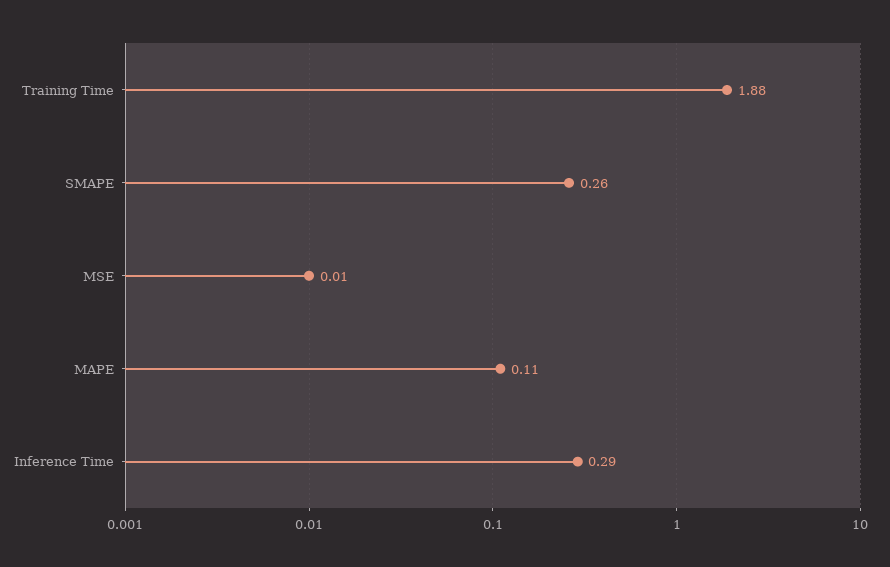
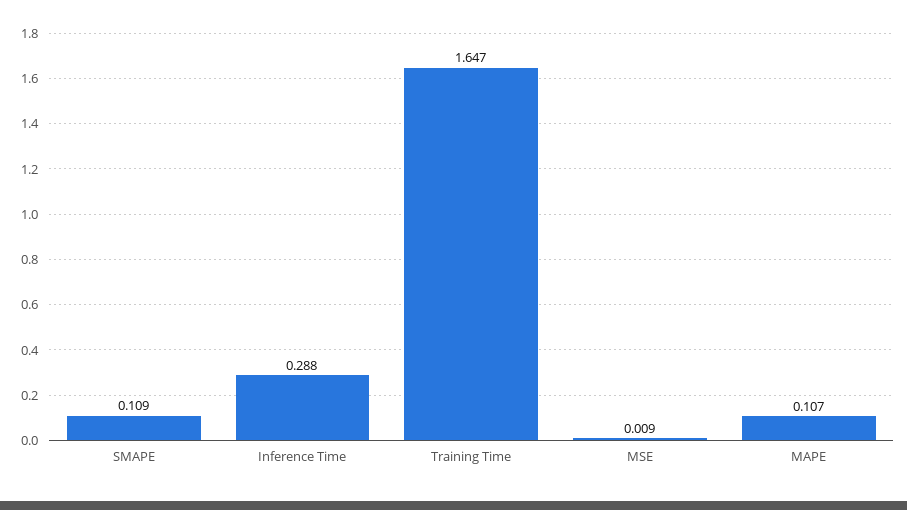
  {
-   "Training Time": 1.88,
+   "Training Time": 1.647,
-   "SMAPE": 0.26,
+   "SMAPE": 0.109,
    "MSE": 0.009,
    "MAPE": 0.107,
    "Inference Time": 0.288
  }

